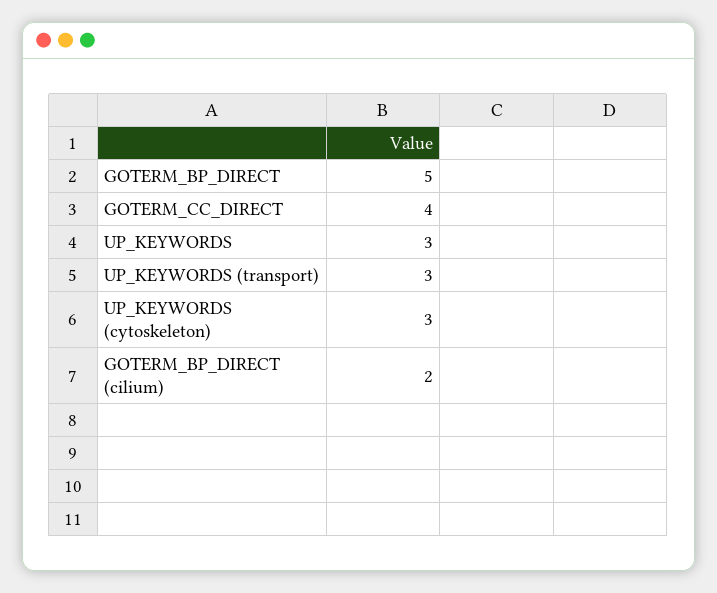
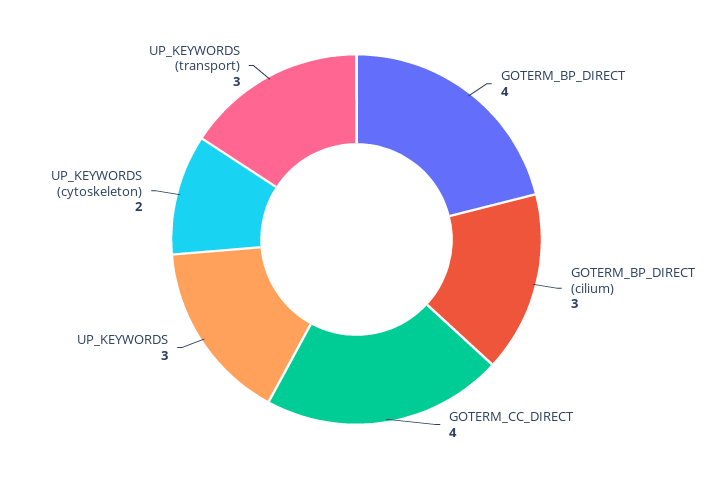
  {
-   "GOTERM_BP_DIRECT": 5,
+   "GOTERM_BP_DIRECT": 4,
    "GOTERM_CC_DIRECT": 4,
    "UP_KEYWORDS": 3,
    "UP_KEYWORDS (transport)": 3,
-   "UP_KEYWORDS (cytoskeleton)": 3,
+   "UP_KEYWORDS (cytoskeleton)": 2,
-   "GOTERM_BP_DIRECT (cilium)": 2
+   "GOTERM_BP_DIRECT (cilium)": 3
  }

